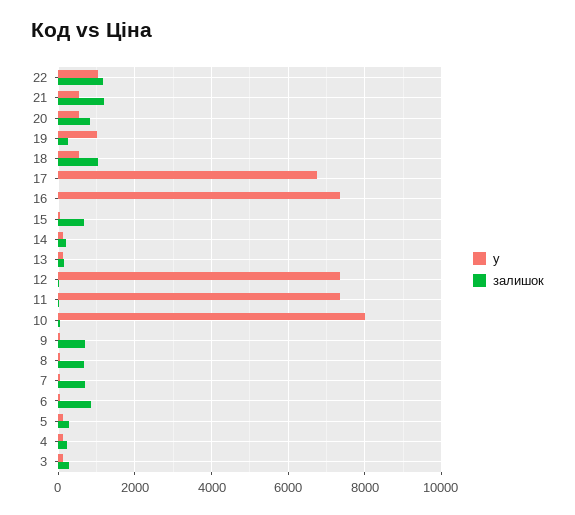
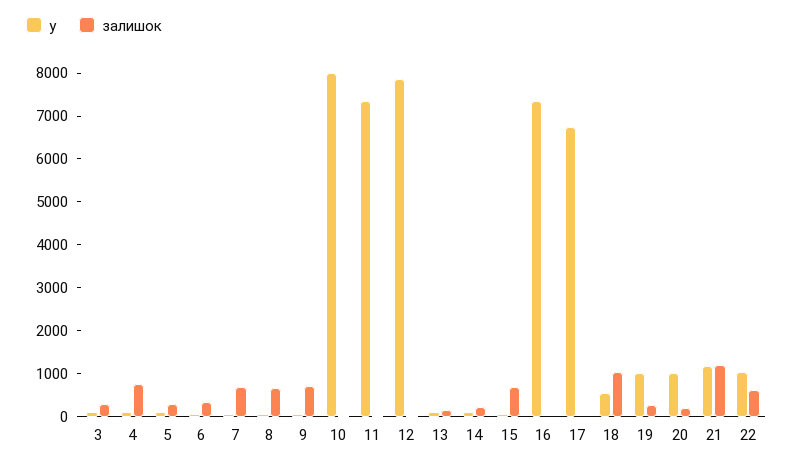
  {
    "y": {
      "22": 1000,
-     "21": 600,
+     "21": 1200,
-     "20": 600,
+     "20": 1000,
      "19": 1000,
      "18": 600,
      "17": 6800,
      "16": 7400,
      "15": 0,
      "14": 200,
      "13": 200,
-     "12": 7400,
+     "12": 7800,
      "11": 7400,
      "10": 8000,
      "9": 0,
      "8": 0,
      "7": 0,
      "6": 0,
      "5": 200,
      "4": 200,
      "3": 200
    },
    "залишок": {
-     "22": 1200,
+     "22": 600,
      "21": 1200,
-     "20": 800,
+     "20": 200,
      "19": 200,
      "18": 1000,
      "17": 0,
      "16": 0,
      "15": 600,
      "14": 200,
      "13": 200,
      "12": 0,
      "11": 0,
      "10": 0,
      "9": 800,
      "8": 600,
      "7": 600,
-     "6": 800,
+     "6": 400,
      "5": 200,
-     "4": 200,
+     "4": 800,
      "3": 200
    }
  }

